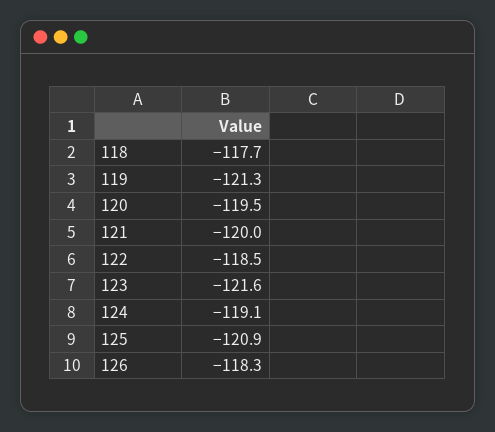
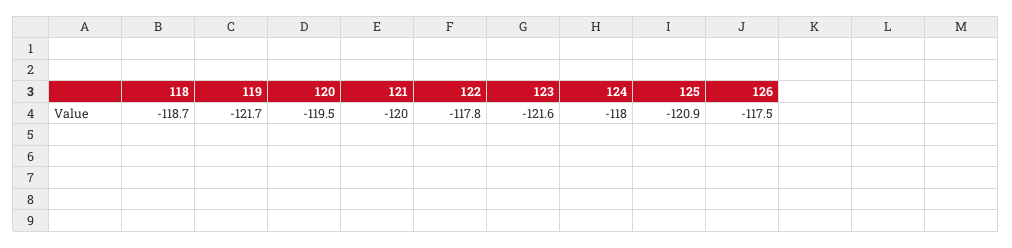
  {
-   "118": -117.7,
+   "118": -118.7,
-   "119": -121.3,
+   "119": -121.7,
    "120": -119.5,
    "121": -120,
-   "122": -118.5,
+   "122": -117.8,
    "123": -121.6,
-   "124": -119.1,
+   "124": -118,
    "125": -120.9,
-   "126": -118.3
+   "126": -117.5
  }

